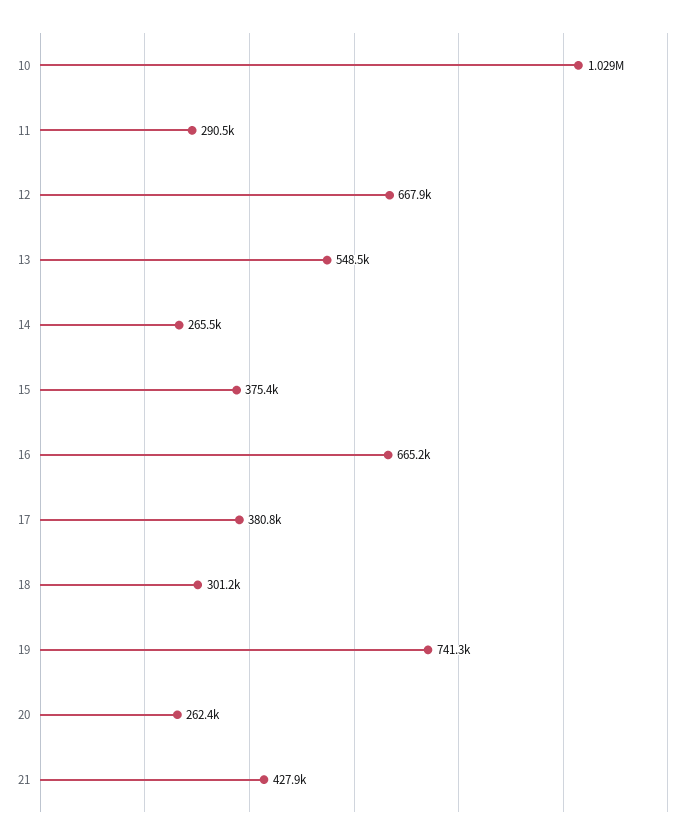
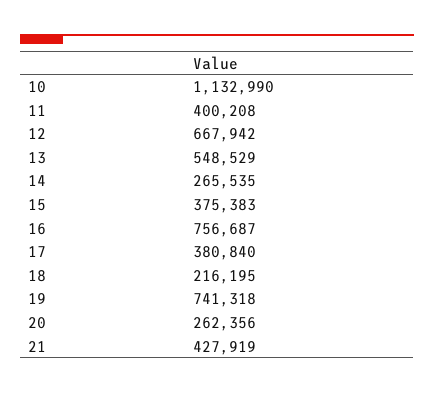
  {
-   "10": 1029000,
+   "10": 1132990,
-   "11": 290500,
+   "11": 400208,
    "12": 667942,
    "13": 548529,
    "14": 265535,
    "15": 375383,
-   "16": 665200,
+   "16": 756687,
    "17": 380840,
-   "18": 301200,
+   "18": 216195,
    "19": 741318,
    "20": 262356,
    "21": 427919
  }

